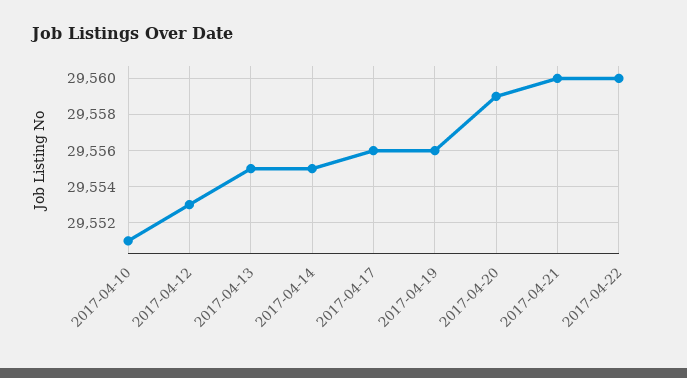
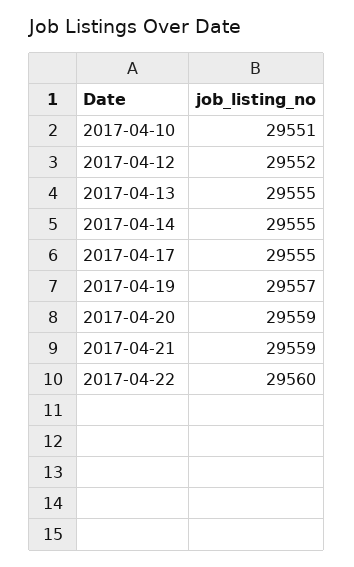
  {
    "2017-04-10": 29551,
-   "2017-04-12": 29553,
+   "2017-04-12": 29552,
    "2017-04-13": 29555,
    "2017-04-14": 29555,
-   "2017-04-17": 29556,
+   "2017-04-17": 29555,
-   "2017-04-19": 29556,
+   "2017-04-19": 29557,
    "2017-04-20": 29559,
-   "2017-04-21": 29560,
+   "2017-04-21": 29559,
    "2017-04-22": 29560
  }

